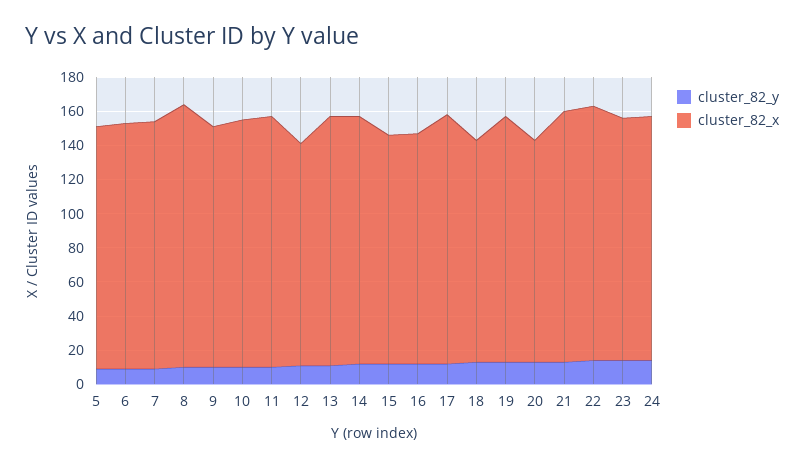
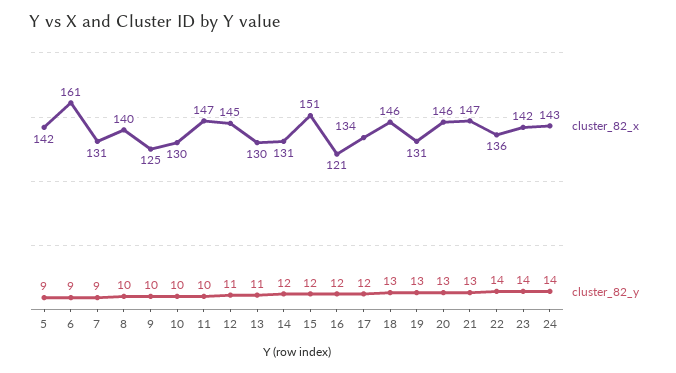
  {
    "cluster_82_y": {
      "5": 9,
      "6": 9,
      "7": 9,
      "8": 10,
      "9": 10,
      "10": 10,
      "11": 10,
      "12": 11,
      "13": 11,
      "14": 12,
      "15": 12,
      "16": 12,
      "17": 12,
      "18": 13,
      "19": 13,
      "20": 13,
      "21": 13,
      "22": 14,
      "23": 14,
      "24": 14
    },
    "cluster_82_x": {
      "5": 142,
-     "6": 145,
+     "6": 161,
-     "7": 145,
+     "7": 131,
-     "8": 155,
+     "8": 140,
-     "9": 140,
+     "9": 125,
-     "10": 145,
+     "10": 130,
      "11": 147,
-     "12": 130,
+     "12": 145,
-     "13": 145,
+     "13": 130,
-     "14": 145,
+     "14": 131,
-     "15": 135,
+     "15": 151,
-     "16": 135,
+     "16": 121,
-     "17": 145,
+     "17": 134,
-     "18": 130,
+     "18": 146,
-     "19": 145,
+     "19": 131,
-     "20": 130,
+     "20": 146,
      "21": 147,
-     "22": 150,
+     "22": 136,
      "23": 142,
      "24": 143
    }
  }

